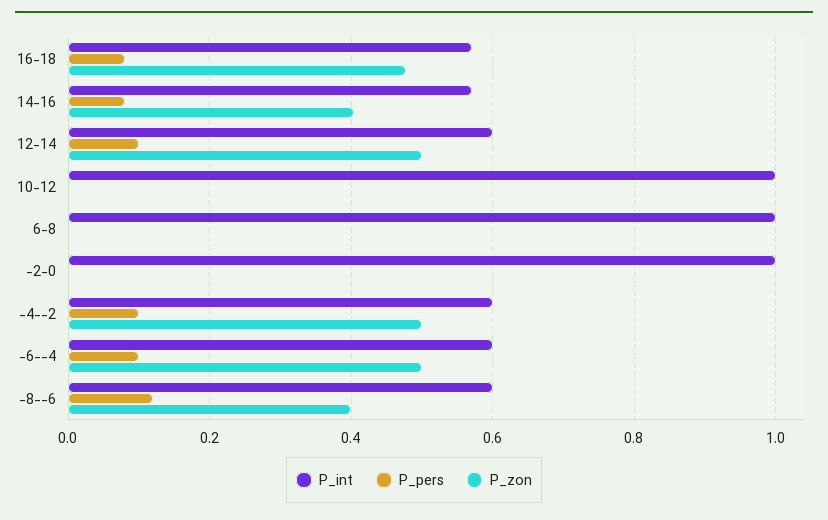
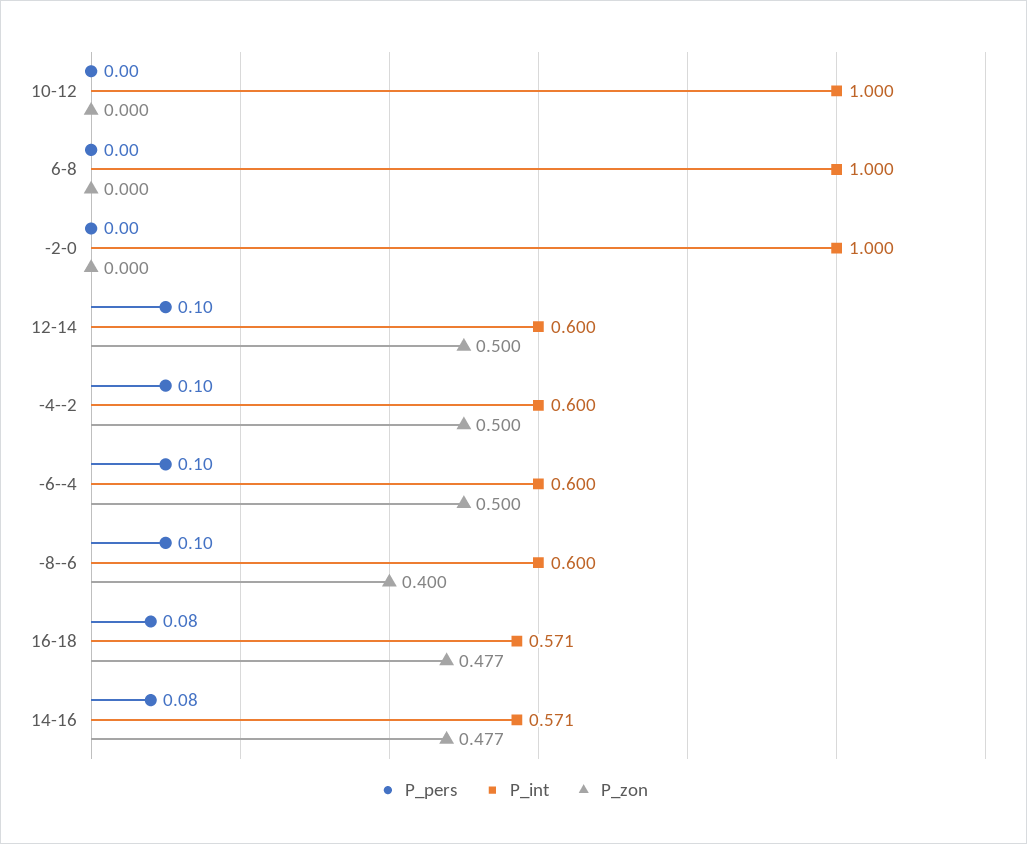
  {
    "P_int": {
      "16-18": 0.571,
      "14-16": 0.571,
      "12-14": 0.6,
      "10-12": 1,
      "6-8": 1,
      "-2-0": 1,
      "-4--2": 0.6,
      "-6--4": 0.6,
      "-8--6": 0.6
    },
    "P_pers": {
      "16-18": 0.08,
      "14-16": 0.08,
      "12-14": 0.1,
      "10-12": 0,
      "6-8": 0,
      "-2-0": 0,
      "-4--2": 0.1,
      "-6--4": 0.1,
-     "-8--6": 0.12
+     "-8--6": 0.1
    },
    "P_zon": {
      "16-18": 0.477,
-     "14-16": 0.4,
+     "14-16": 0.477,
      "12-14": 0.5,
      "10-12": 0,
      "6-8": 0,
      "-2-0": 0,
      "-4--2": 0.5,
      "-6--4": 0.5,
      "-8--6": 0.4
    }
  }

